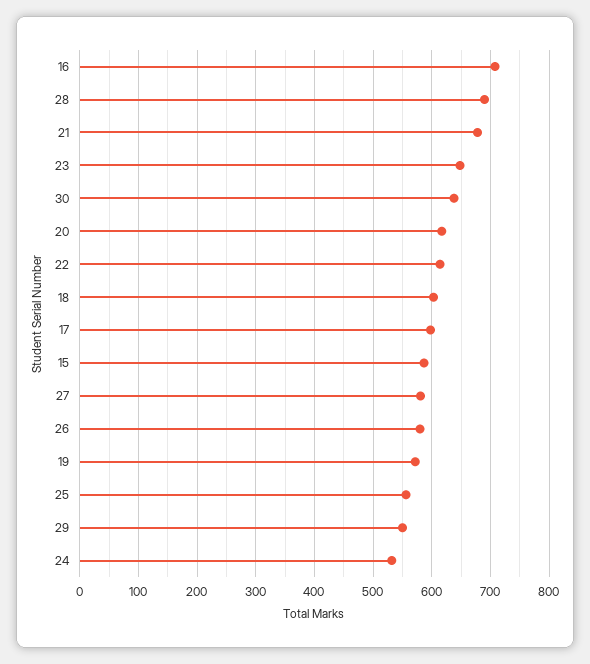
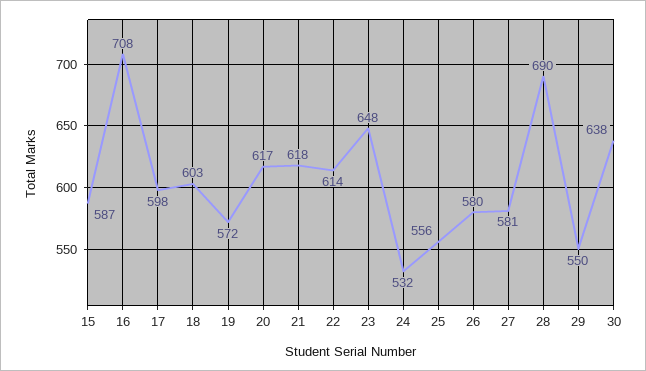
  {
    "16": 708,
    "28": 690,
-   "21": 680,
+   "21": 618,
    "23": 648,
    "30": 638,
    "20": 617,
    "22": 614,
    "18": 603,
    "17": 598,
    "15": 587,
    "27": 581,
    "26": 580,
    "19": 572,
    "25": 556,
    "29": 550,
    "24": 532
  }

